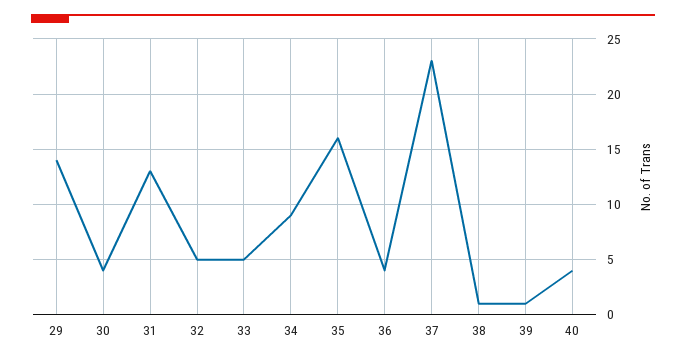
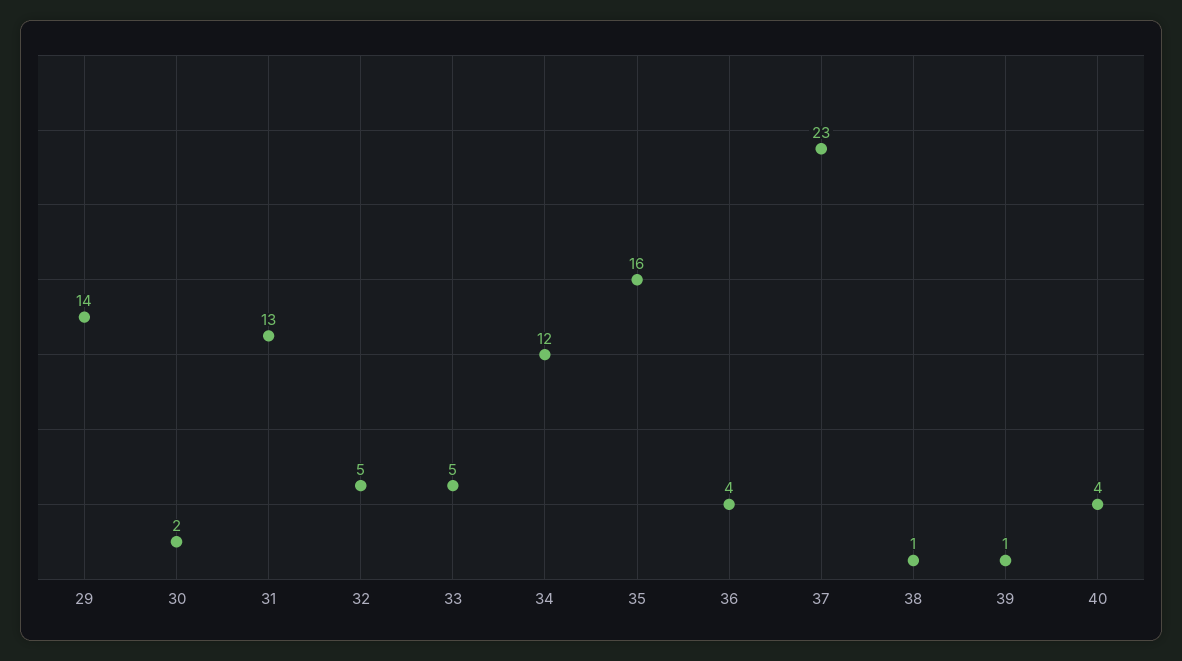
  {
    "29": 14,
-   "30": 4,
+   "30": 2,
    "31": 13,
    "32": 5,
    "33": 5,
-   "34": 9,
+   "34": 12,
    "35": 16,
    "36": 4,
    "37": 23,
    "38": 1,
    "39": 1,
    "40": 4
  }

